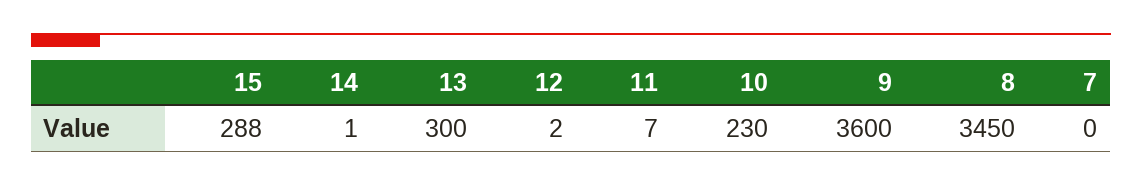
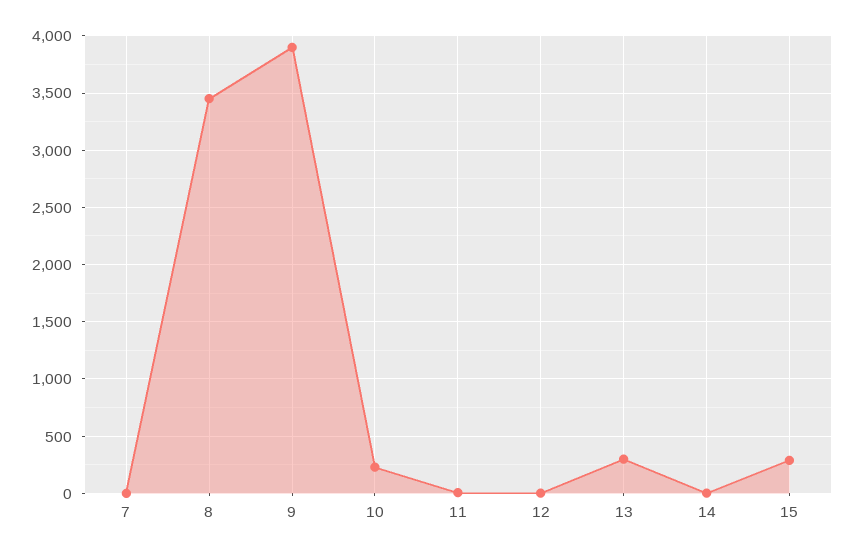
  {
    "15": 288,
    "14": 1,
    "13": 300,
    "12": 2,
    "11": 7,
    "10": 230,
-   "9": 3600,
+   "9": 3900,
    "8": 3450,
    "7": 0
  }

